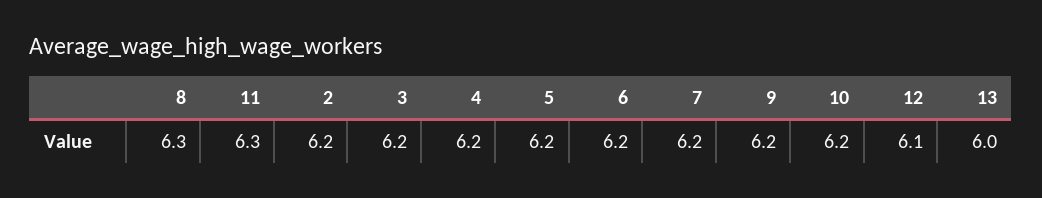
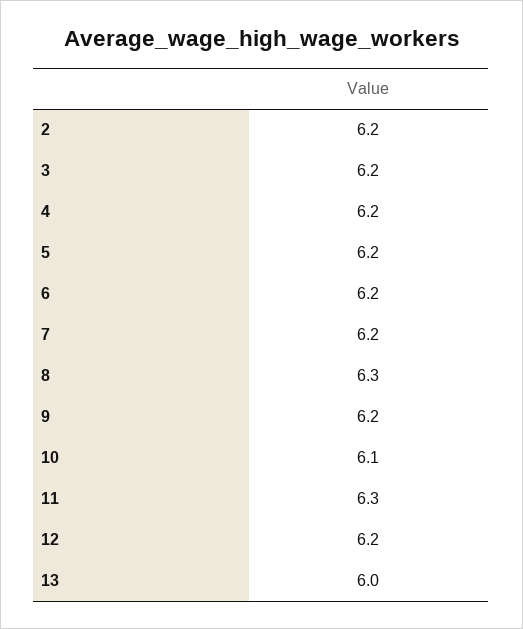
  {
    "8": 6.3,
    "11": 6.3,
    "2": 6.2,
    "3": 6.2,
    "4": 6.2,
    "5": 6.2,
    "6": 6.2,
    "7": 6.2,
    "9": 6.2,
-   "10": 6.2,
+   "10": 6.1,
-   "12": 6.1,
+   "12": 6.2,
    "13": 6
  }

